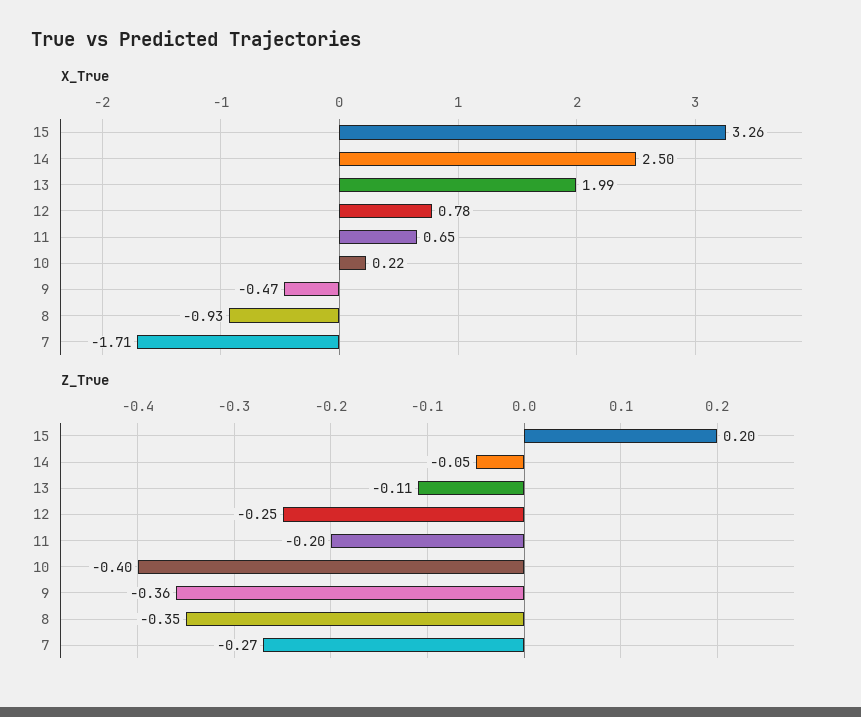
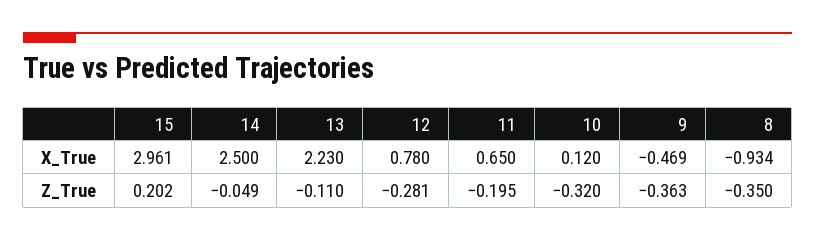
  {
    "X_True": {
-     "15": 3.26,
+     "15": 2.961,
      "14": 2.5,
-     "13": 1.99,
+     "13": 2.23,
      "12": 0.78,
      "11": 0.65,
-     "10": 0.22,
+     "10": 0.12,
      "9": -0.469,
-     "8": -0.934,
+     "8": -0.934
-     "7": -1.71
    },
    "Z_True": {
      "15": 0.202,
      "14": -0.049,
      "13": -0.11,
-     "12": -0.25,
+     "12": -0.281,
      "11": -0.195,
-     "10": -0.4,
+     "10": -0.32,
      "9": -0.363,
-     "8": -0.35,
+     "8": -0.35
-     "7": -0.27
    }
  }

